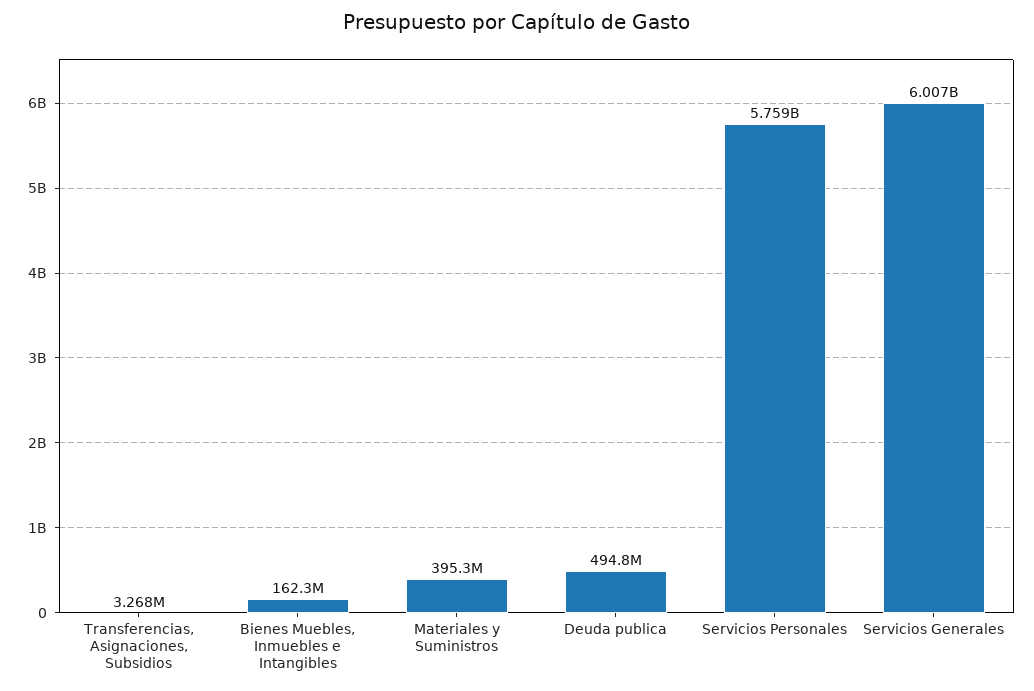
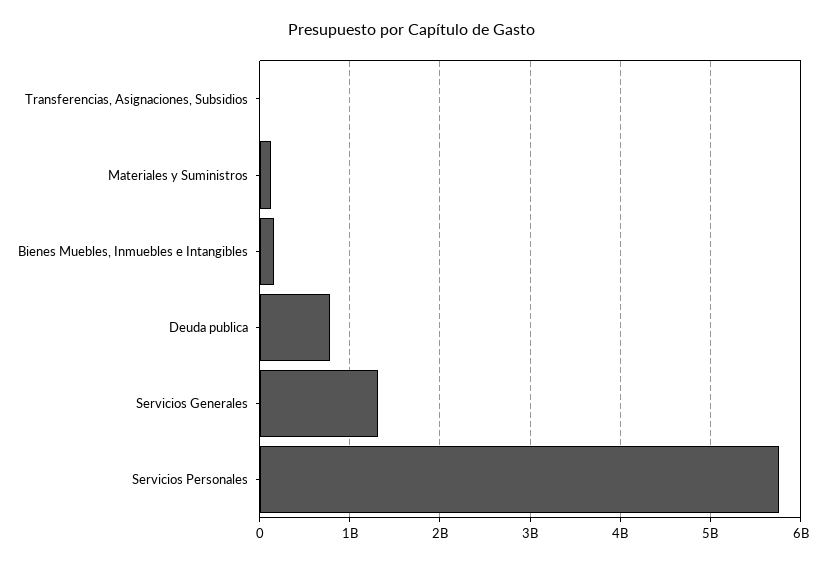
  {
    "Transferencias, Asignaciones, Subsidios": 3268000,
    "Bienes Muebles, Inmuebles e Intangibles": 162300000,
-   "Materiales y Suministros": 395300000,
+   "Materiales y Suministros": 100000000,
-   "Deuda publica": 494800000,
+   "Deuda publica": 800000000,
    "Servicios Personales": 5759000000,
-   "Servicios Generales": 6007000000
+   "Servicios Generales": 1300000000
  }

